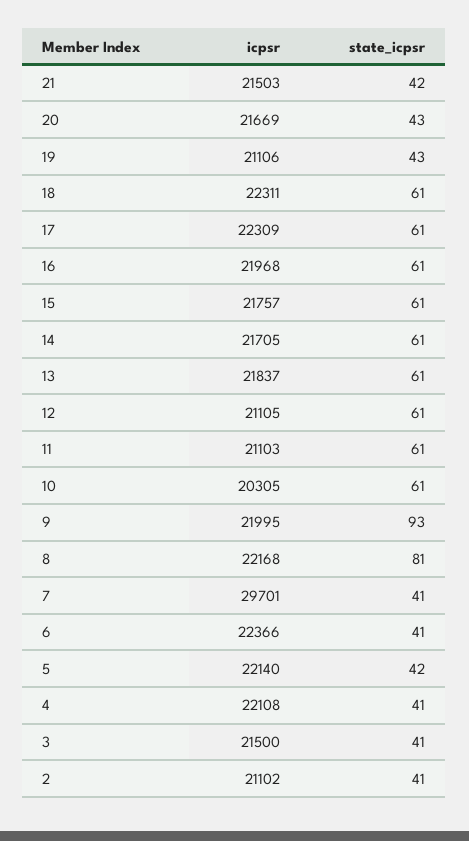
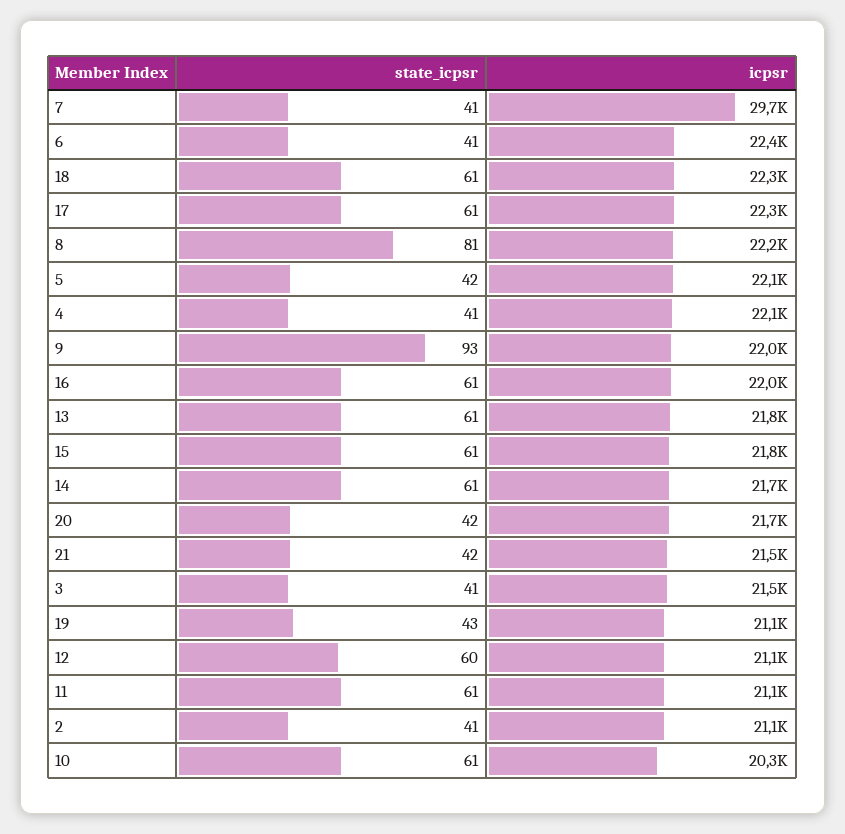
  {
    "icpsr": {
      "21": 21503,
      "20": 21669,
      "19": 21106,
      "18": 22311,
      "17": 22309,
      "16": 21968,
      "15": 21757,
      "14": 21705,
      "13": 21837,
      "12": 21105,
      "11": 21103,
      "10": 20305,
      "9": 21995,
      "8": 22168,
      "7": 29701,
      "6": 22366,
      "5": 22140,
      "4": 22108,
      "3": 21500,
      "2": 21102
    },
    "state_icpsr": {
      "21": 42,
-     "20": 43,
+     "20": 42,
      "19": 43,
      "18": 61,
      "17": 61,
      "16": 61,
      "15": 61,
      "14": 61,
      "13": 61,
-     "12": 61,
+     "12": 60,
      "11": 61,
      "10": 61,
      "9": 93,
      "8": 81,
      "7": 41,
      "6": 41,
      "5": 42,
      "4": 41,
      "3": 41,
      "2": 41
    }
  }

